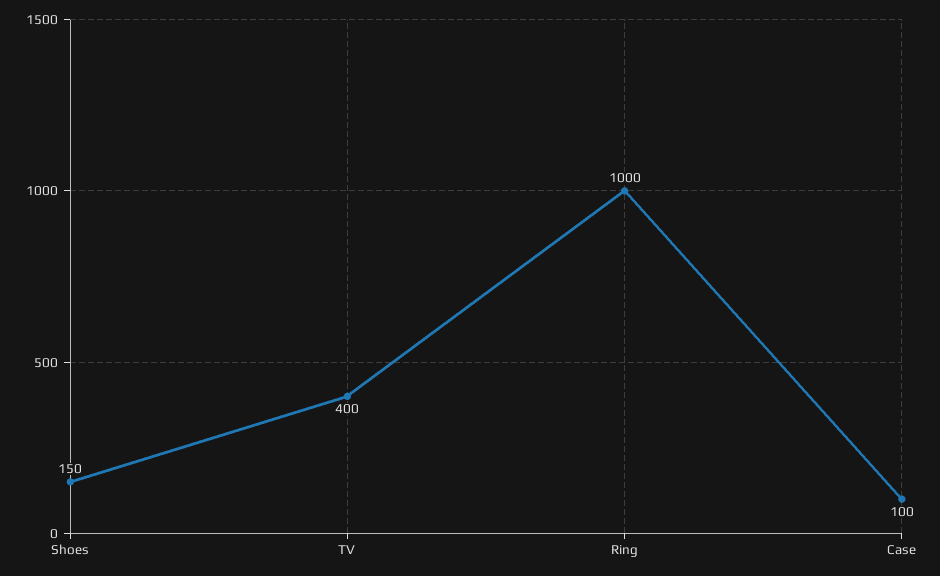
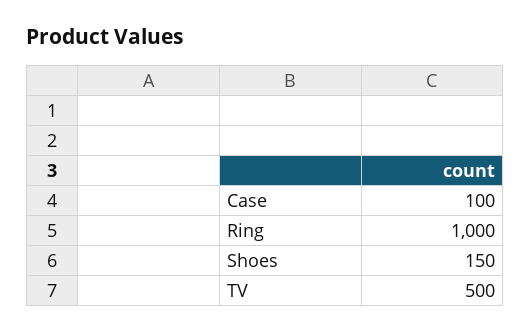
  {
    "Shoes": 150,
-   "TV": 400,
+   "TV": 500,
    "Ring": 1000,
    "Case": 100
  }

